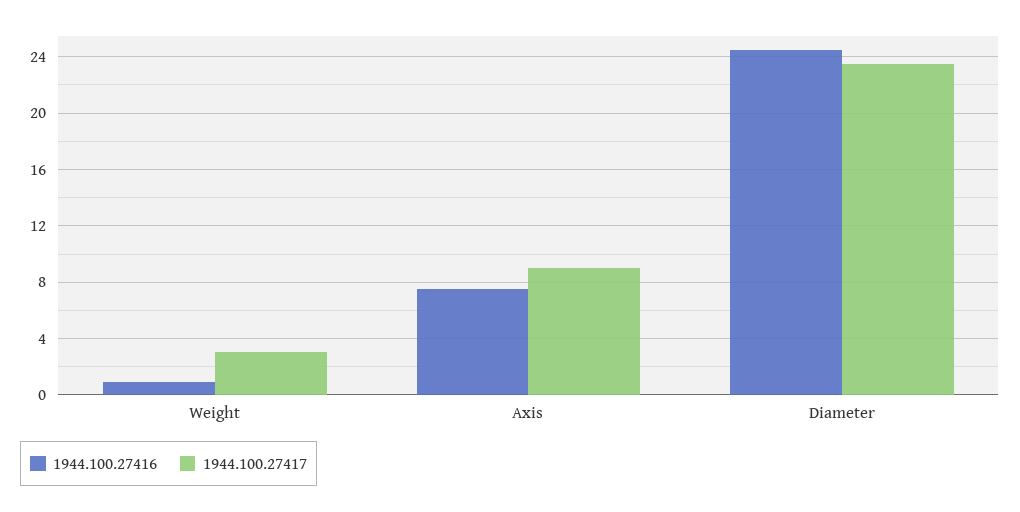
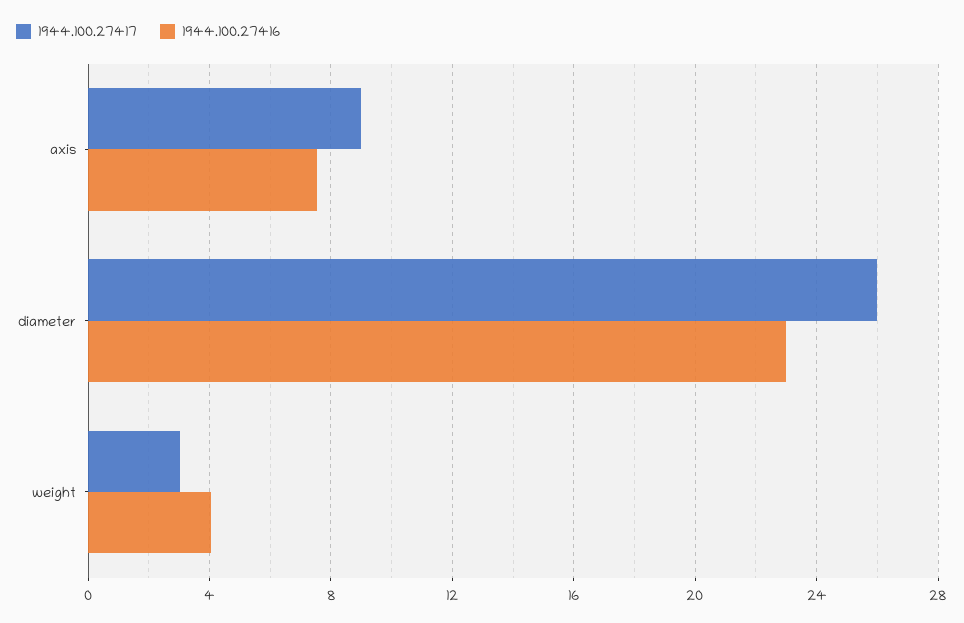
  {
    "1944.100.27416": {
-     "Weight": 1,
+     "Weight": 4,
      "Axis": 7.5,
-     "Diameter": 24.5
+     "Diameter": 23
    },
    "1944.100.27417": {
      "Weight": 3,
      "Axis": 9,
-     "Diameter": 23.5
+     "Diameter": 26
    }
  }

